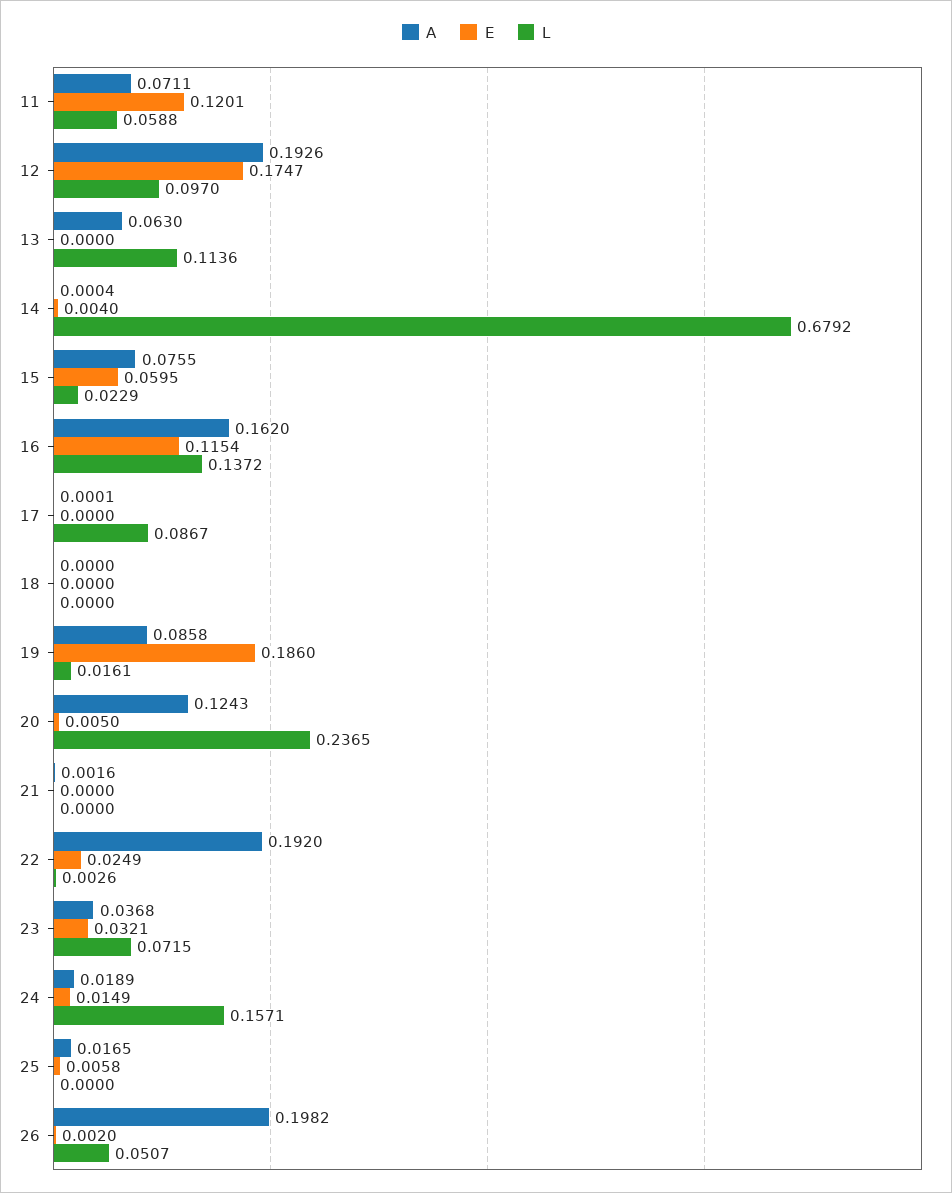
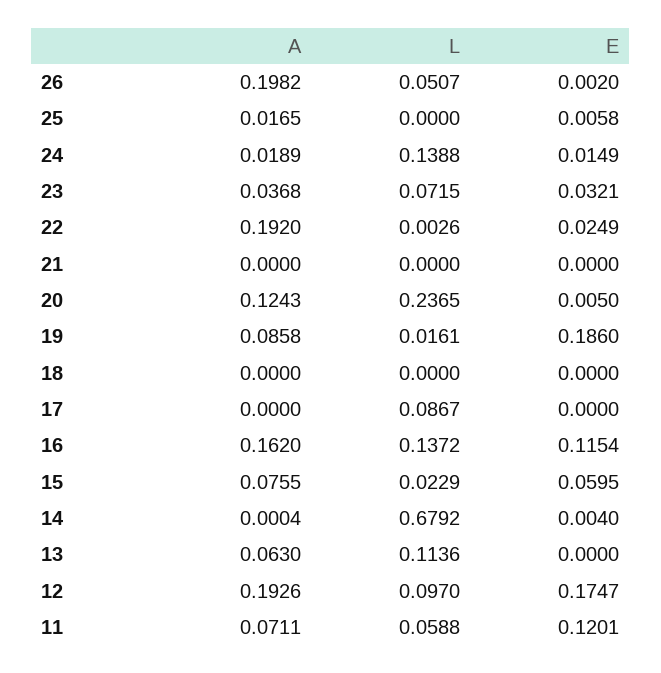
  {
    "A": {
      "11": 0.0711,
      "12": 0.1926,
      "13": 0.063,
      "14": 0.0004,
      "15": 0.0755,
      "16": 0.162,
-     "17": 0.0001,
+     "17": 0,
      "18": 0,
      "19": 0.0858,
      "20": 0.1243,
-     "21": 0.0016,
+     "21": 0,
      "22": 0.192,
      "23": 0.0368,
      "24": 0.0189,
      "25": 0.0165,
      "26": 0.1982
    },
    "E": {
      "11": 0.1201,
      "12": 0.1747,
      "13": 0,
      "14": 0.004,
      "15": 0.0595,
      "16": 0.1154,
      "17": 0,
      "18": 0,
      "19": 0.186,
      "20": 0.005,
      "21": 0,
      "22": 0.0249,
      "23": 0.0321,
      "24": 0.0149,
      "25": 0.0058,
      "26": 0.002
    },
    "L": {
      "11": 0.0588,
      "12": 0.097,
      "13": 0.1136,
      "14": 0.6792,
      "15": 0.0229,
      "16": 0.1372,
      "17": 0.0867,
      "18": 0,
      "19": 0.0161,
      "20": 0.2365,
      "21": 0,
      "22": 0.0026,
      "23": 0.0715,
-     "24": 0.1571,
+     "24": 0.1388,
      "25": 0,
      "26": 0.0507
    }
  }

